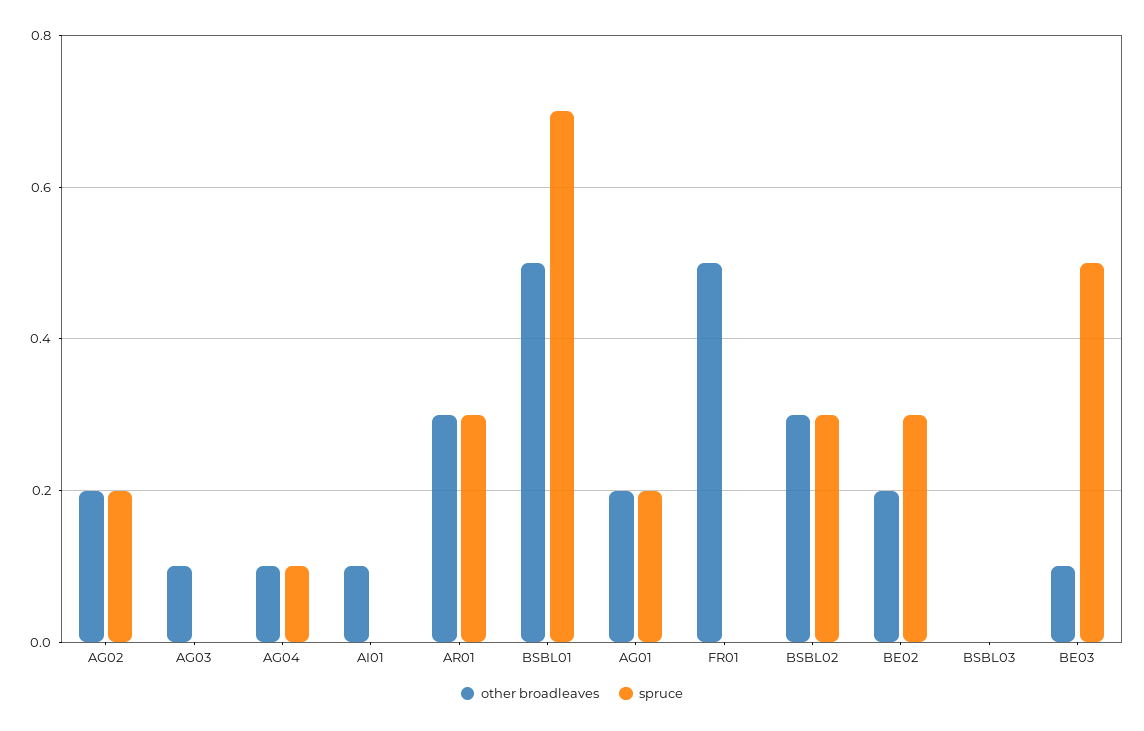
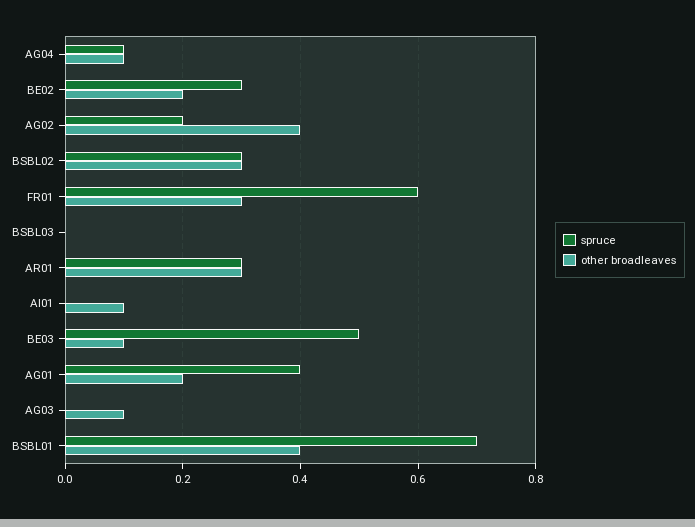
  {
    "other broadleaves": {
-     "AG02": 0.2,
+     "AG02": 0.4,
      "AG03": 0.1,
      "AG04": 0.1,
      "AI01": 0.1,
      "AR01": 0.3,
-     "BSBL01": 0.5,
+     "BSBL01": 0.4,
      "AG01": 0.2,
-     "FR01": 0.5,
+     "FR01": 0.3,
      "BSBL02": 0.3,
      "BE02": 0.2,
      "BSBL03": 0,
      "BE03": 0.1
    },
    "spruce": {
      "AG02": 0.2,
      "AG03": 0,
      "AG04": 0.1,
      "AI01": 0,
      "AR01": 0.3,
      "BSBL01": 0.7,
-     "AG01": 0.2,
+     "AG01": 0.4,
-     "FR01": 0,
+     "FR01": 0.6,
      "BSBL02": 0.3,
      "BE02": 0.3,
      "BSBL03": 0,
      "BE03": 0.5
    }
  }

